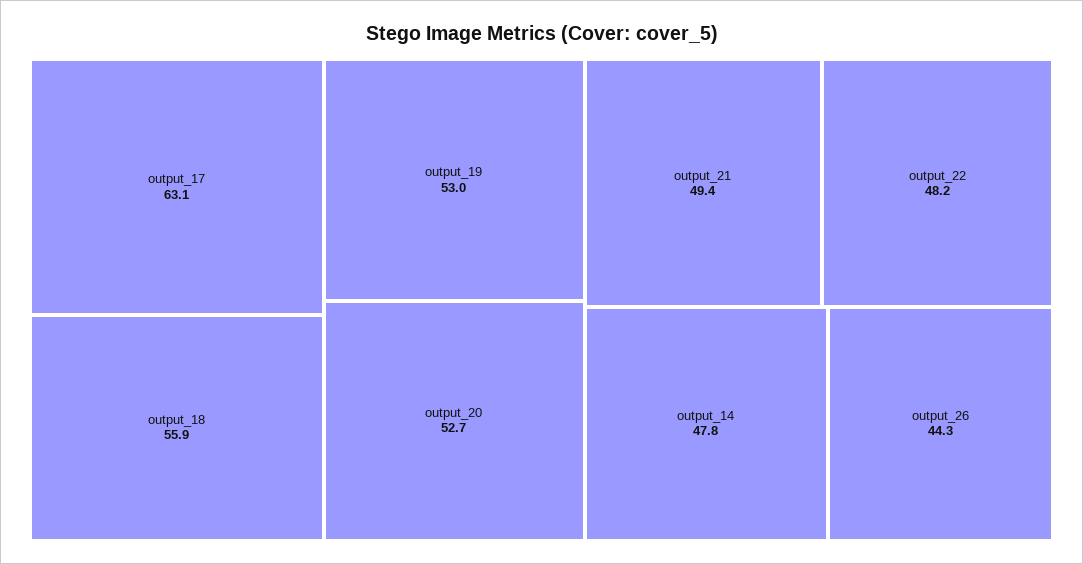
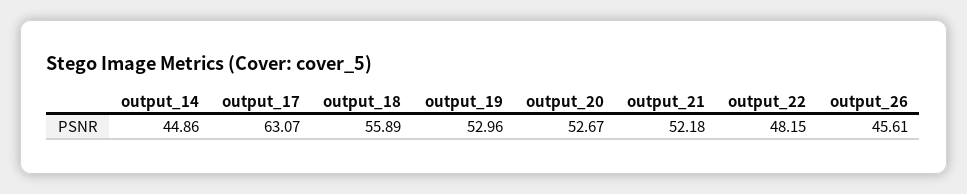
  {
    "output_17": 63.07,
    "output_18": 55.89,
    "output_19": 52.96,
    "output_20": 52.67,
-   "output_21": 49.4,
+   "output_21": 52.18,
    "output_22": 48.15,
-   "output_14": 47.8,
+   "output_14": 44.86,
-   "output_26": 44.3
+   "output_26": 45.61
  }

